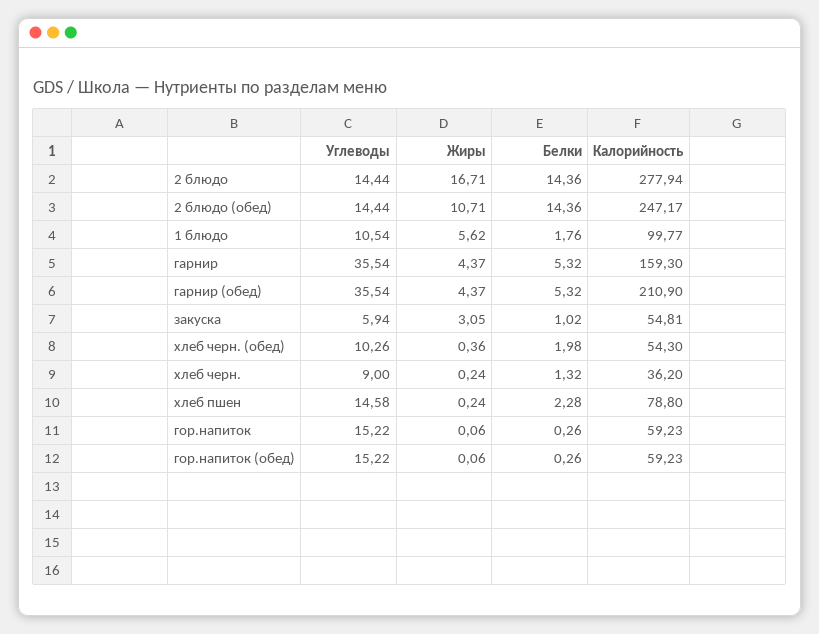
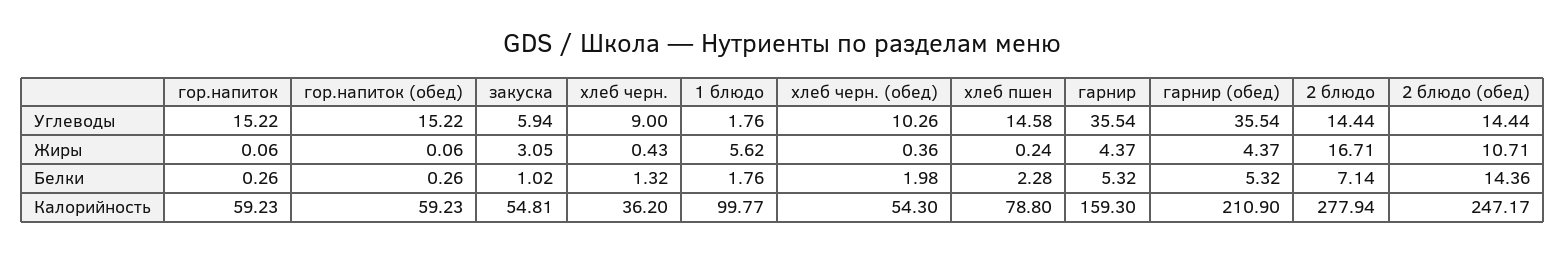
  {
    "Углеводы": {
      "2 блюдо": 14.44,
      "2 блюдо (обед)": 14.44,
-     "1 блюдо": 10.54,
+     "1 блюдо": 1.76,
      "гарнир": 35.54,
      "гарнир (обед)": 35.54,
      "закуска": 5.94,
      "хлеб черн. (обед)": 10.26,
      "хлеб черн.": 9,
      "хлеб пшен": 14.58,
      "гор.напиток": 15.22,
      "гор.напиток (обед)": 15.22
    },
    "Жиры": {
      "2 блюдо": 16.71,
      "2 блюдо (обед)": 10.71,
      "1 блюдо": 5.62,
      "гарнир": 4.37,
      "гарнир (обед)": 4.37,
      "закуска": 3.05,
      "хлеб черн. (обед)": 0.36,
-     "хлеб черн.": 0.24,
+     "хлеб черн.": 0.43,
      "хлеб пшен": 0.24,
      "гор.напиток": 0.06,
      "гор.напиток (обед)": 0.06
    },
    "Белки": {
-     "2 блюдо": 14.36,
+     "2 блюдо": 7.14,
      "2 блюдо (обед)": 14.36,
      "1 блюдо": 1.76,
      "гарнир": 5.32,
      "гарнир (обед)": 5.32,
      "закуска": 1.02,
      "хлеб черн. (обед)": 1.98,
      "хлеб черн.": 1.32,
      "хлеб пшен": 2.28,
      "гор.напиток": 0.26,
      "гор.напиток (обед)": 0.26
    },
    "Калорийность": {
      "2 блюдо": 277.94,
      "2 блюдо (обед)": 247.17,
      "1 блюдо": 99.77,
      "гарнир": 159.3,
      "гарнир (обед)": 210.9,
      "закуска": 54.81,
      "хлеб черн. (обед)": 54.3,
      "хлеб черн.": 36.2,
      "хлеб пшен": 78.8,
      "гор.напиток": 59.23,
      "гор.напиток (обед)": 59.23
    }
  }

